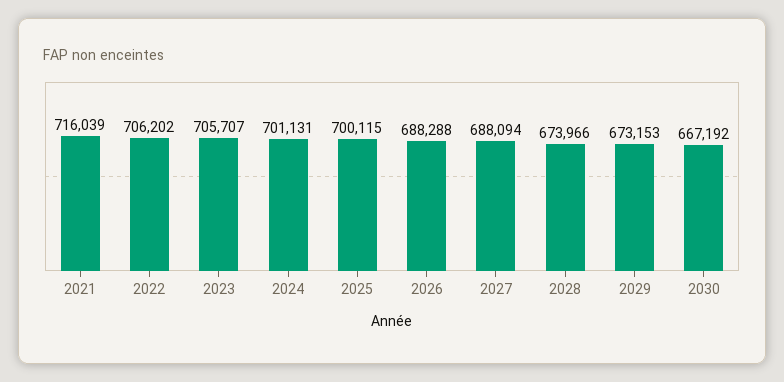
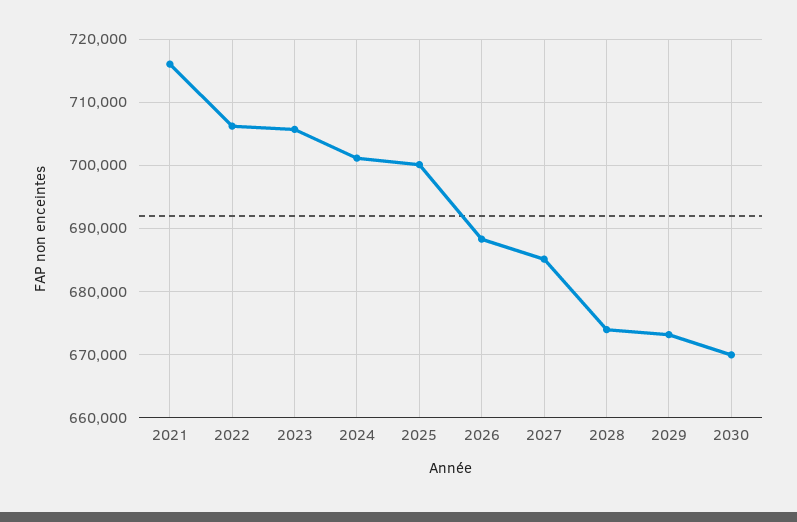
  {
    "2021": 716039,
    "2022": 706202,
    "2023": 705707,
    "2024": 701131,
    "2025": 700115,
    "2026": 688288,
-   "2027": 688094,
+   "2027": 685000,
    "2028": 673966,
    "2029": 673153,
-   "2030": 667192
+   "2030": 670000
  }

